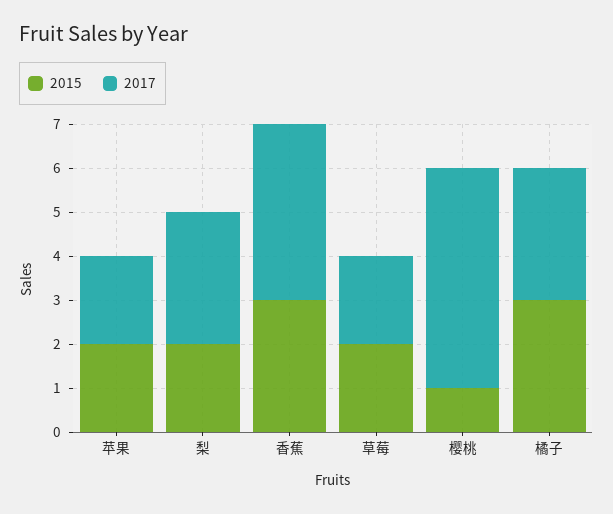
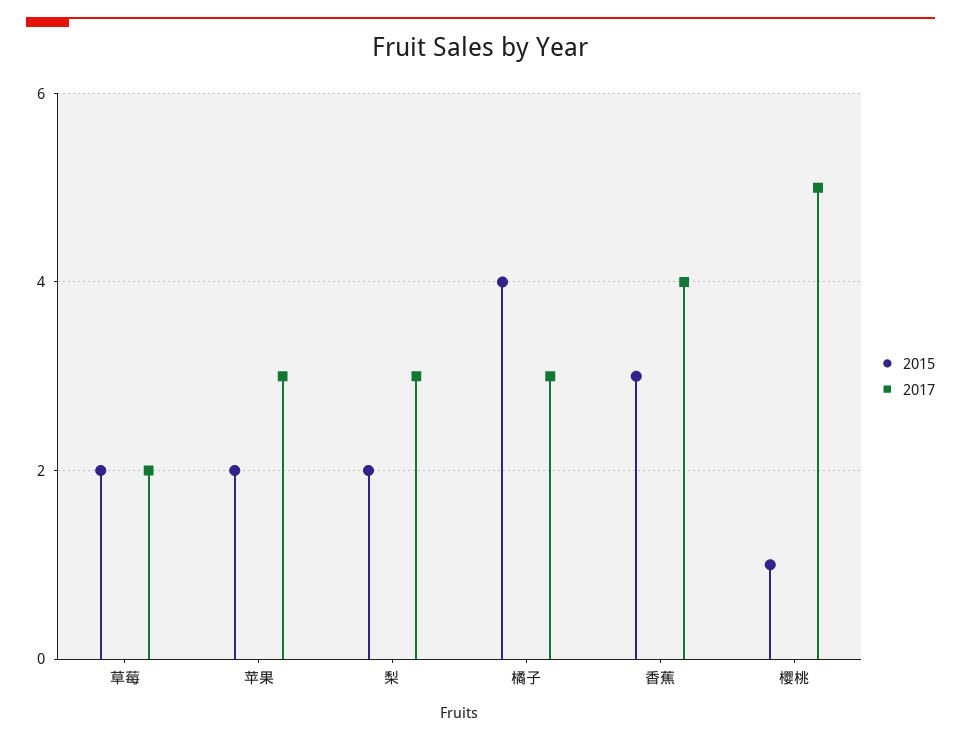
  {
    "2015": {
      "苹果": 2,
      "梨": 2,
      "香蕉": 3,
      "草莓": 2,
      "樱桃": 1,
-     "橘子": 3
+     "橘子": 4
    },
    "2017": {
-     "苹果": 2,
+     "苹果": 3,
      "梨": 3,
      "香蕉": 4,
      "草莓": 2,
      "樱桃": 5,
      "橘子": 3
    }
  }

